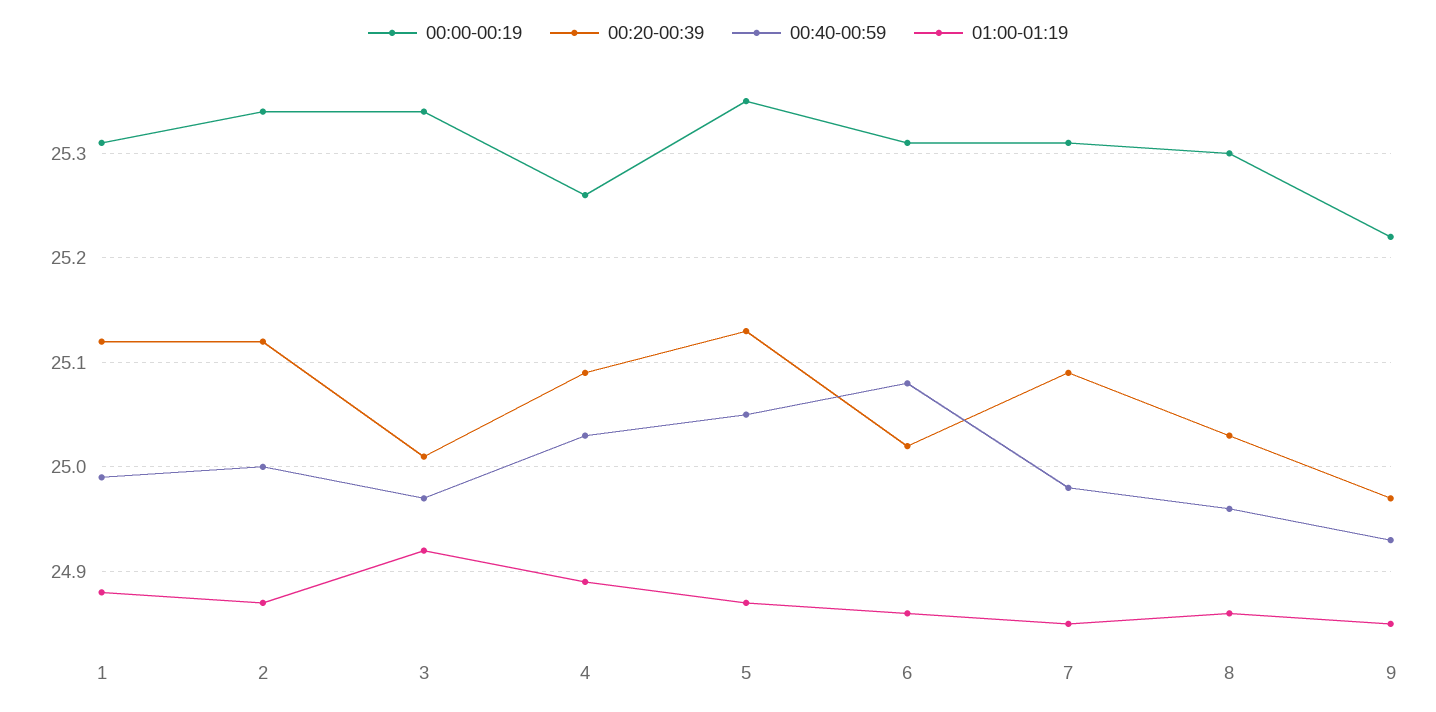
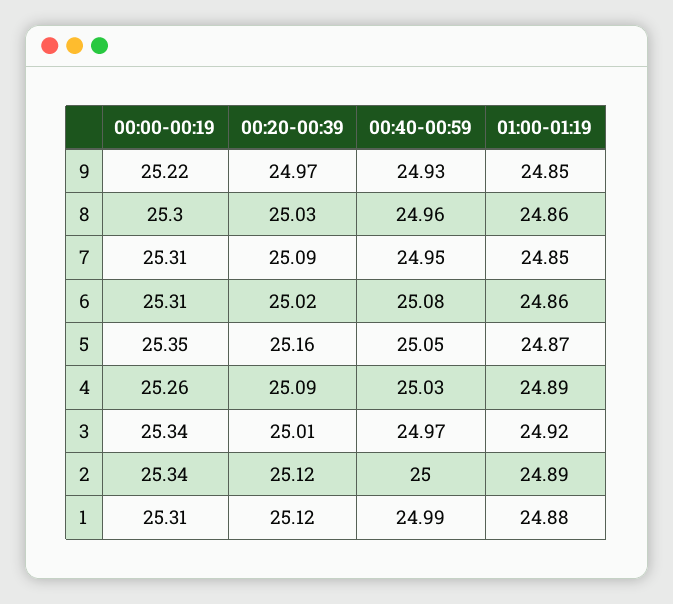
  {
    "00:00-00:19": {
      "1": 25.31,
      "2": 25.34,
      "3": 25.34,
      "4": 25.26,
      "5": 25.35,
      "6": 25.31,
      "7": 25.31,
      "8": 25.3,
      "9": 25.22
    },
    "00:20-00:39": {
      "1": 25.12,
      "2": 25.12,
      "3": 25.01,
      "4": 25.09,
-     "5": 25.13,
+     "5": 25.16,
      "6": 25.02,
      "7": 25.09,
      "8": 25.03,
      "9": 24.97
    },
    "00:40-00:59": {
      "1": 24.99,
      "2": 25,
      "3": 24.97,
      "4": 25.03,
      "5": 25.05,
      "6": 25.08,
-     "7": 24.98,
+     "7": 24.95,
      "8": 24.96,
      "9": 24.93
    },
    "01:00-01:19": {
      "1": 24.88,
-     "2": 24.87,
+     "2": 24.89,
      "3": 24.92,
      "4": 24.89,
      "5": 24.87,
      "6": 24.86,
      "7": 24.85,
      "8": 24.86,
      "9": 24.85
    }
  }

